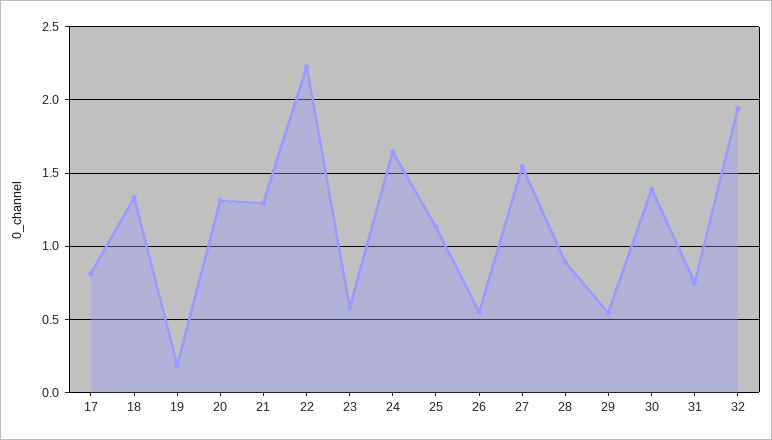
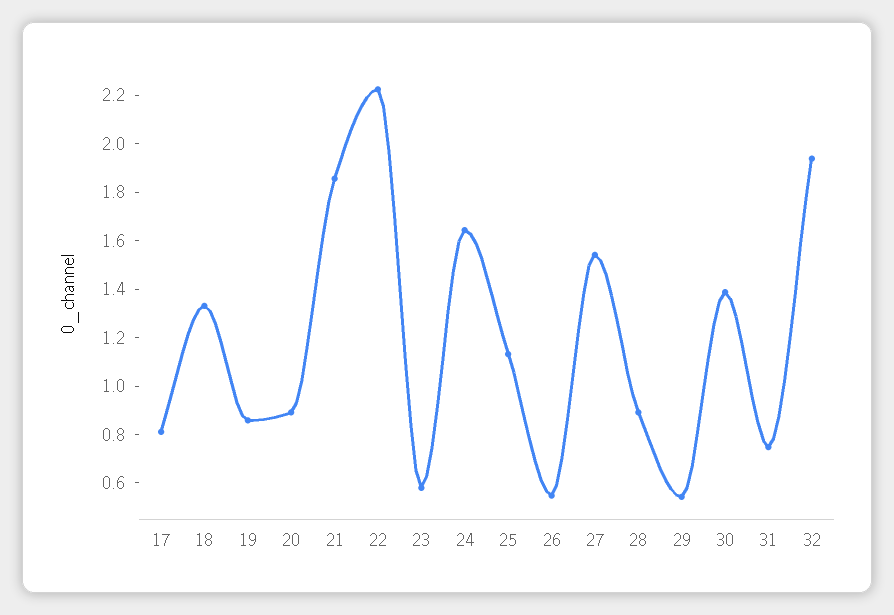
  {
    "17": 0.8,
    "18": 1.35,
-   "19": 0.2,
+   "19": 0.85,
-   "20": 1.3,
+   "20": 0.9,
-   "21": 1.3,
+   "21": 1.85,
    "22": 2.25,
    "23": 0.6,
    "24": 1.65,
    "25": 1.15,
    "26": 0.55,
    "27": 1.55,
    "28": 0.9,
    "29": 0.55,
    "30": 1.4,
    "31": 0.75,
    "32": 1.95
  }

